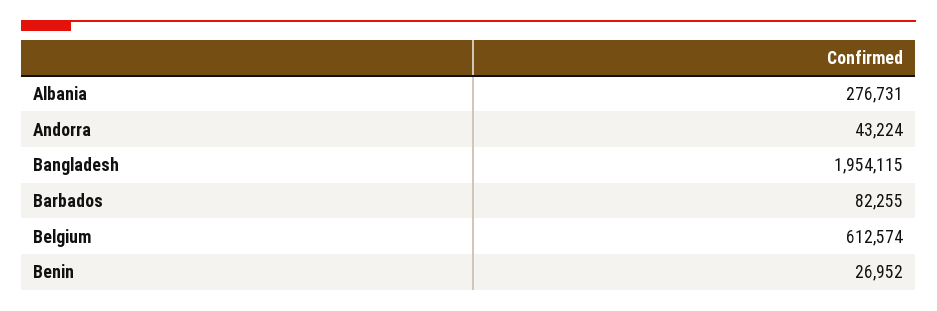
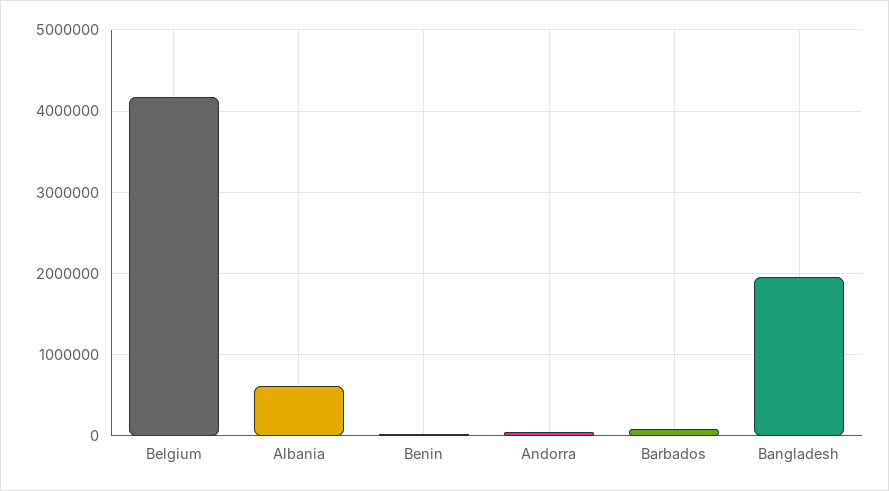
  {
-   "Albania": 276731,
+   "Albania": 600000,
    "Andorra": 43224,
    "Bangladesh": 1954115,
    "Barbados": 82255,
-   "Belgium": 612574,
+   "Belgium": 4200000,
    "Benin": 26952
  }

